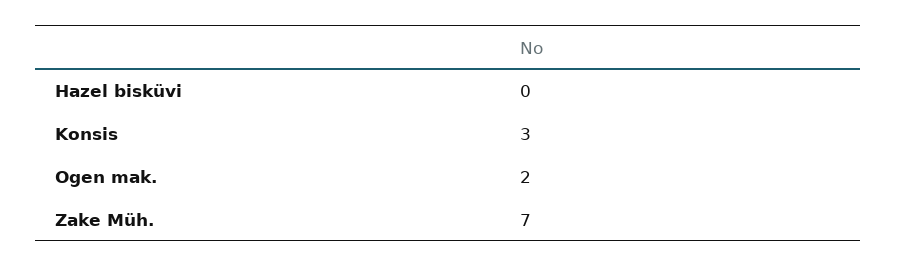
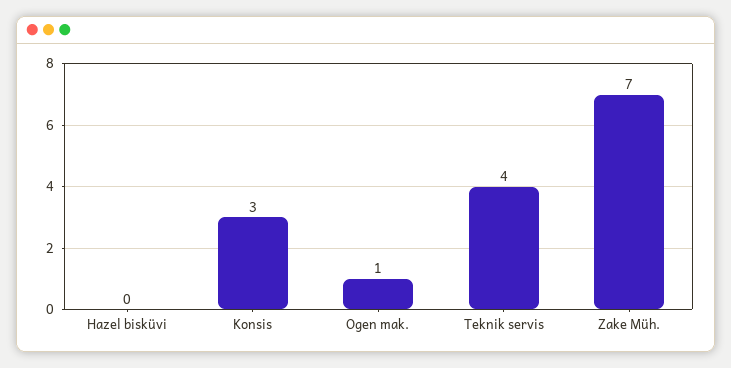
  {
    "Hazel bisküvi": 0,
    "Konsis": 3,
-   "Ogen mak.": 2,
+   "Ogen mak.": 1,
-   "Zake Müh.": 7
+   "Zake Müh.": 7,
+   "Teknik servis": 4
  }

